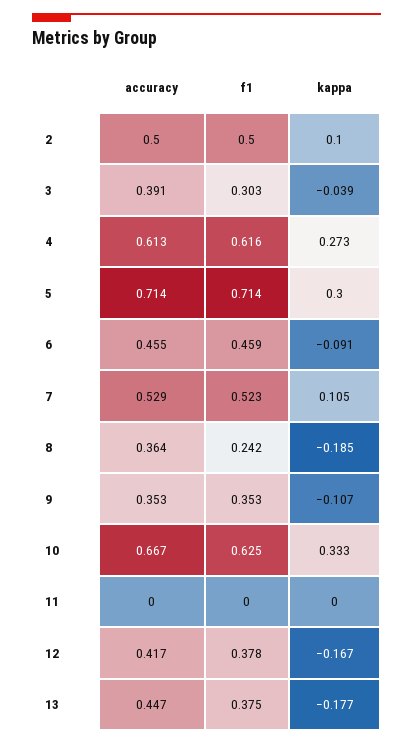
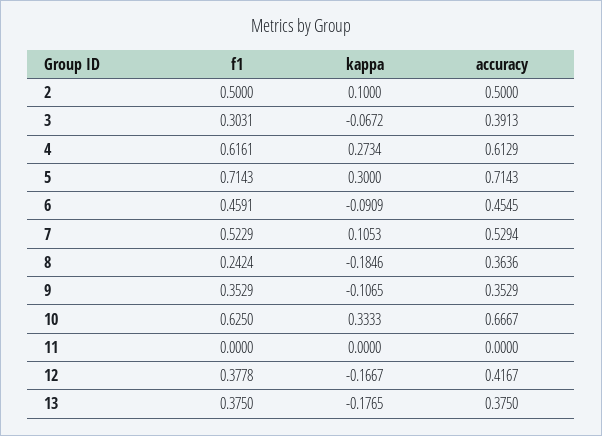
  {
    "accuracy": {
      "2": 0.5,
      "3": 0.3913,
      "4": 0.6129,
      "5": 0.7143,
      "6": 0.4545,
      "7": 0.5294,
      "8": 0.3636,
      "9": 0.3529,
      "10": 0.6667,
      "11": 0,
      "12": 0.4167,
-     "13": 0.447
+     "13": 0.375
    },
    "f1": {
      "2": 0.5,
      "3": 0.3031,
      "4": 0.6161,
      "5": 0.7143,
      "6": 0.4591,
      "7": 0.5229,
      "8": 0.2424,
      "9": 0.3529,
      "10": 0.625,
      "11": 0,
      "12": 0.3778,
      "13": 0.375
    },
    "kappa": {
      "2": 0.1,
-     "3": -0.039,
+     "3": -0.0672,
      "4": 0.2734,
      "5": 0.3,
      "6": -0.0909,
      "7": 0.1053,
      "8": -0.1846,
      "9": -0.1065,
      "10": 0.3333,
      "11": 0,
      "12": -0.1667,
      "13": -0.1765
    }
  }

